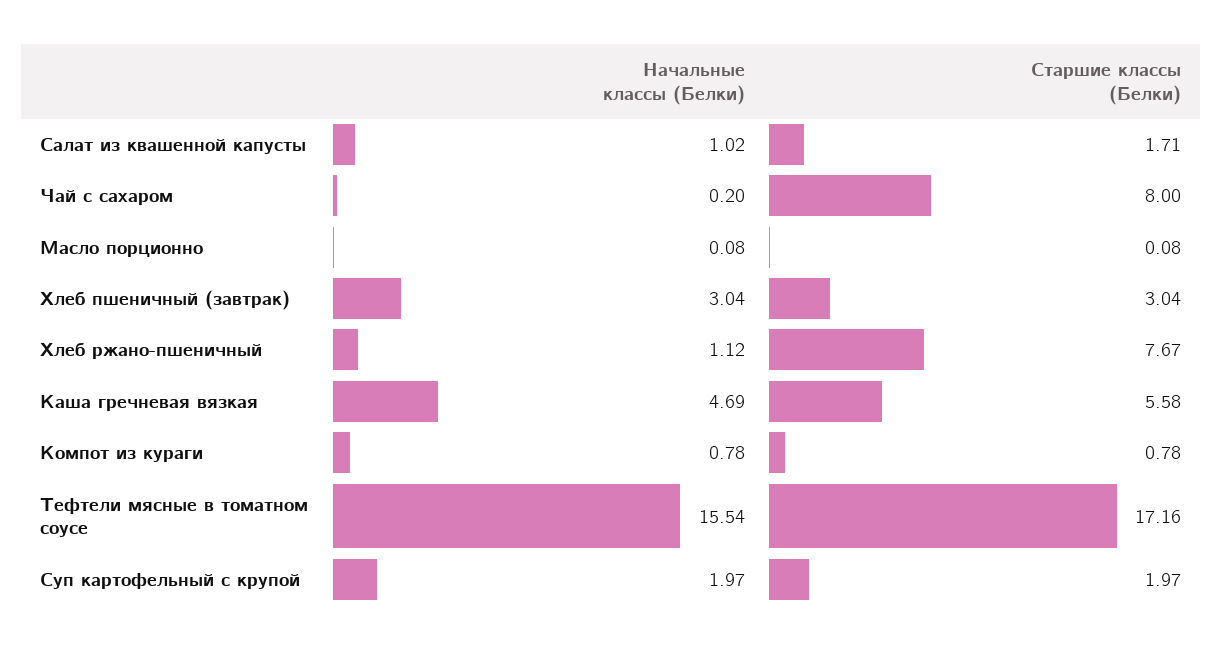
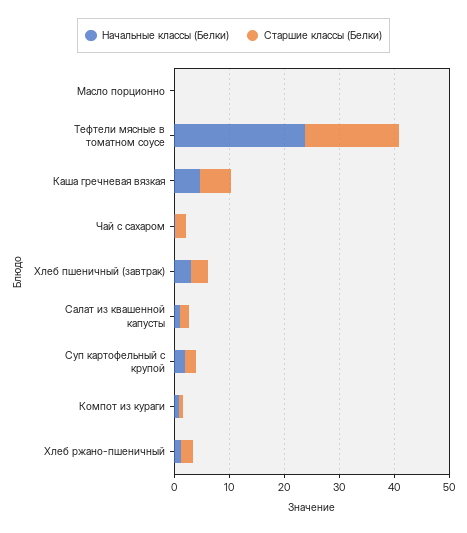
  {
    "Начальные классы (Белки)": {
      "Салат из квашенной капусты": 1.02,
      "Чай с сахаром": 0.2,
      "Масло порционно": 0.08,
      "Хлеб пшеничный (завтрак)": 3.04,
      "Хлеб ржано-пшеничный": 1.12,
      "Каша гречневая вязкая": 4.69,
      "Компот из кураги": 0.78,
-     "Тефтели мясные в томатном соусе": 15.54,
+     "Тефтели мясные в томатном соусе": 24,
      "Суп картофельный с крупой": 1.97
    },
    "Старшие классы (Белки)": {
      "Салат из квашенной капусты": 1.71,
-     "Чай с сахаром": 8,
+     "Чай с сахаром": 2,
      "Масло порционно": 0.08,
      "Хлеб пшеничный (завтрак)": 3.04,
-     "Хлеб ржано-пшеничный": 7.67,
+     "Хлеб ржано-пшеничный": 2,
      "Каша гречневая вязкая": 5.58,
      "Компот из кураги": 0.78,
      "Тефтели мясные в томатном соусе": 17.16,
      "Суп картофельный с крупой": 1.97
    }
  }

